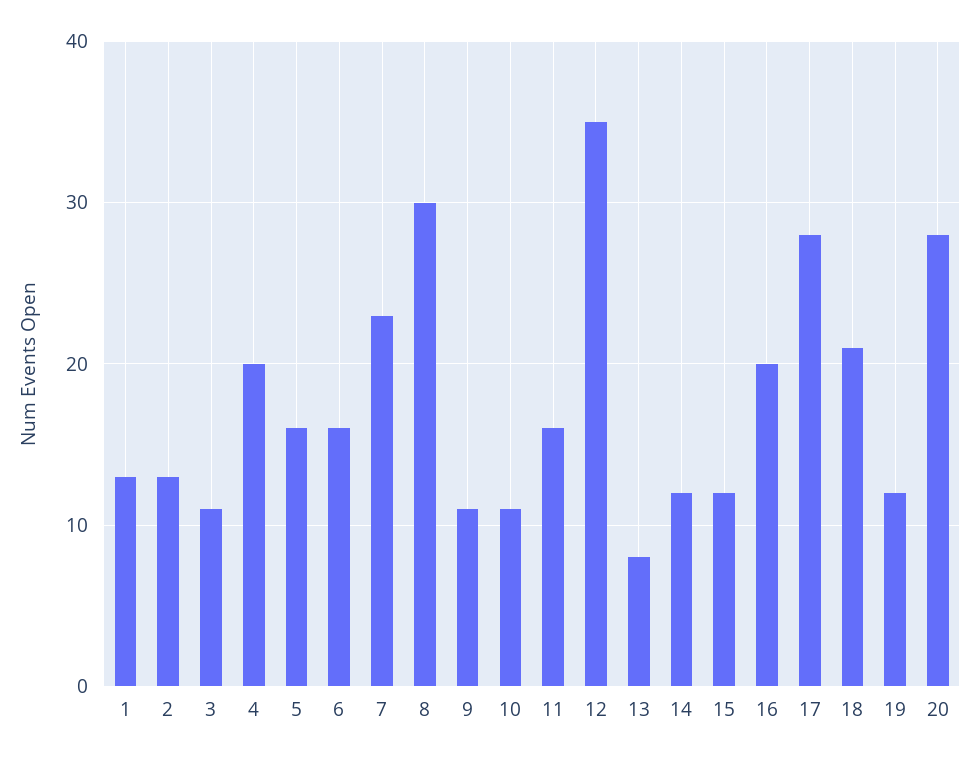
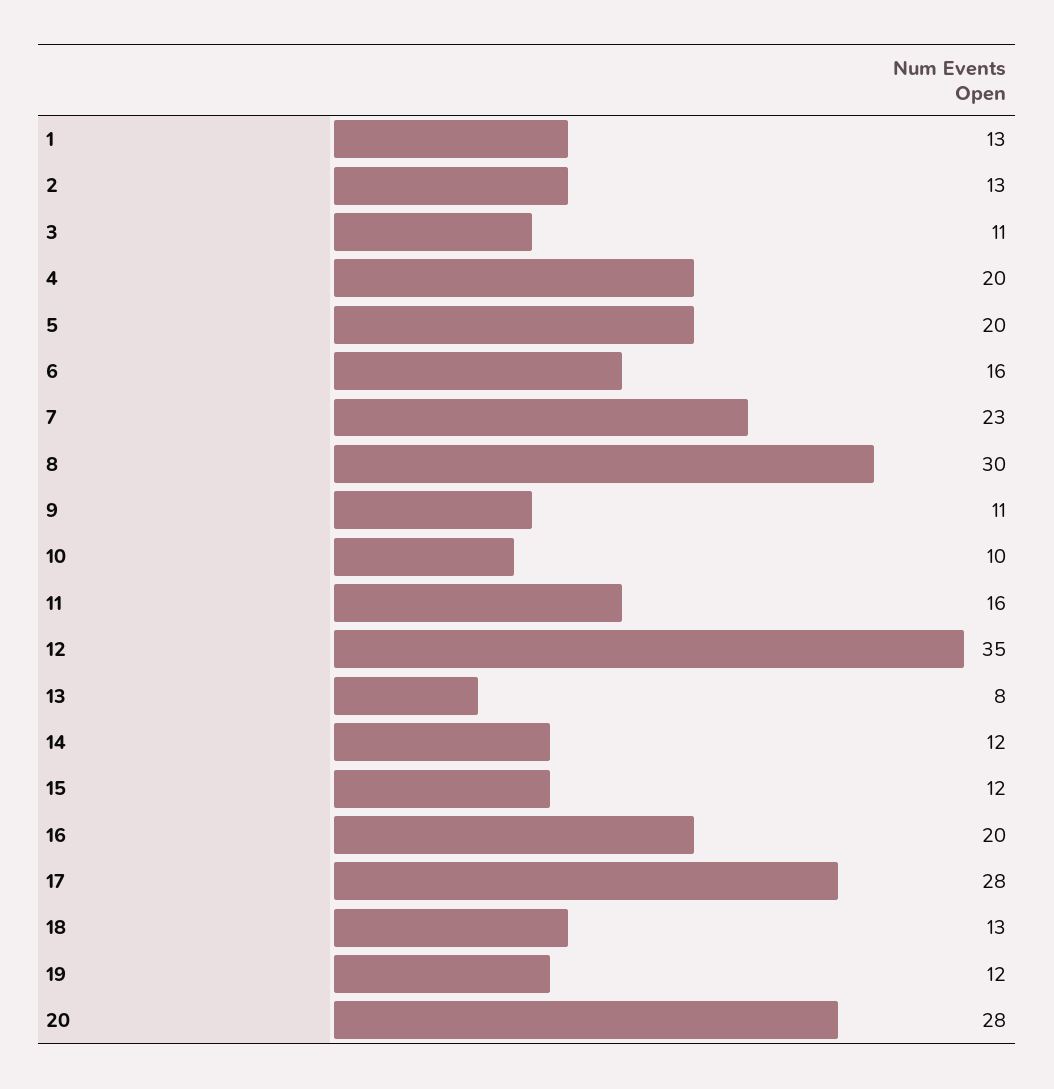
  {
    "1": 13,
    "2": 13,
    "3": 11,
    "4": 20,
-   "5": 16,
+   "5": 20,
    "6": 16,
    "7": 23,
    "8": 30,
    "9": 11,
-   "10": 11,
+   "10": 10,
    "11": 16,
    "12": 35,
    "13": 8,
    "14": 12,
    "15": 12,
    "16": 20,
    "17": 28,
-   "18": 21,
+   "18": 13,
    "19": 12,
    "20": 28
  }

